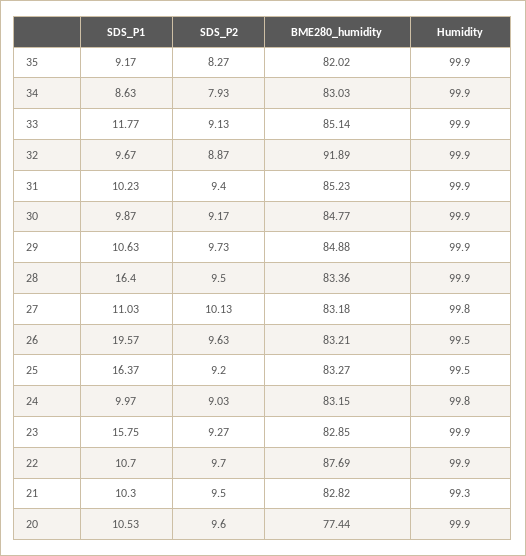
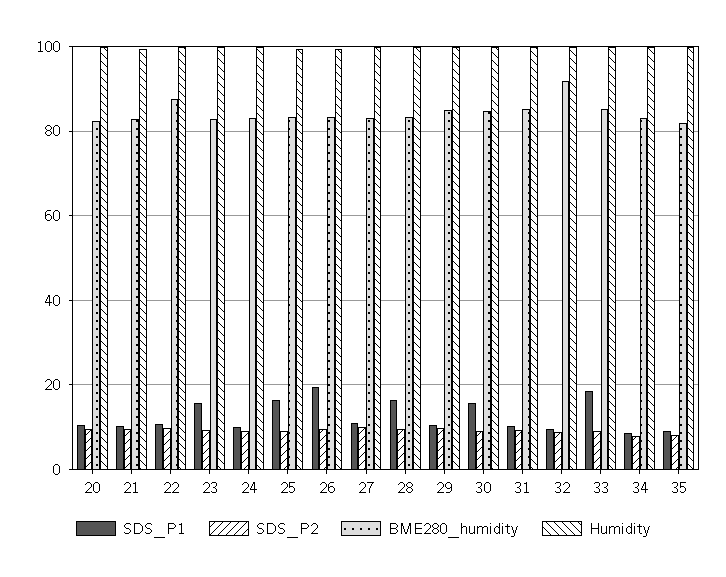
  {
    "SDS_P1": {
      "35": 9.17,
      "34": 8.63,
-     "33": 11.77,
+     "33": 18,
      "32": 9.67,
      "31": 10.23,
-     "30": 9.87,
+     "30": 16,
      "29": 10.63,
      "28": 16.4,
      "27": 11.03,
      "26": 19.57,
      "25": 16.37,
      "24": 9.97,
      "23": 15.75,
      "22": 10.7,
      "21": 10.3,
      "20": 10.53
    },
    "SDS_P2": {
      "35": 8.27,
      "34": 7.93,
      "33": 9.13,
      "32": 8.87,
      "31": 9.4,
      "30": 9.17,
      "29": 9.73,
      "28": 9.5,
      "27": 10.13,
      "26": 9.63,
      "25": 9.2,
      "24": 9.03,
      "23": 9.27,
      "22": 9.7,
      "21": 9.5,
      "20": 9.6
    },
    "BME280_humidity": {
      "35": 82.02,
      "34": 83.03,
      "33": 85.14,
      "32": 91.89,
      "31": 85.23,
      "30": 84.77,
      "29": 84.88,
      "28": 83.36,
      "27": 83.18,
      "26": 83.21,
      "25": 83.27,
      "24": 83.15,
      "23": 82.85,
      "22": 87.69,
      "21": 82.82,
-     "20": 77.44
+     "20": 82
    },
    "Humidity": {
      "35": 99.9,
      "34": 99.9,
      "33": 99.9,
      "32": 99.9,
      "31": 99.9,
      "30": 99.9,
      "29": 99.9,
      "28": 99.9,
      "27": 99.8,
      "26": 99.5,
      "25": 99.5,
      "24": 99.8,
      "23": 99.9,
      "22": 99.9,
      "21": 99.3,
      "20": 99.9
    }
  }

